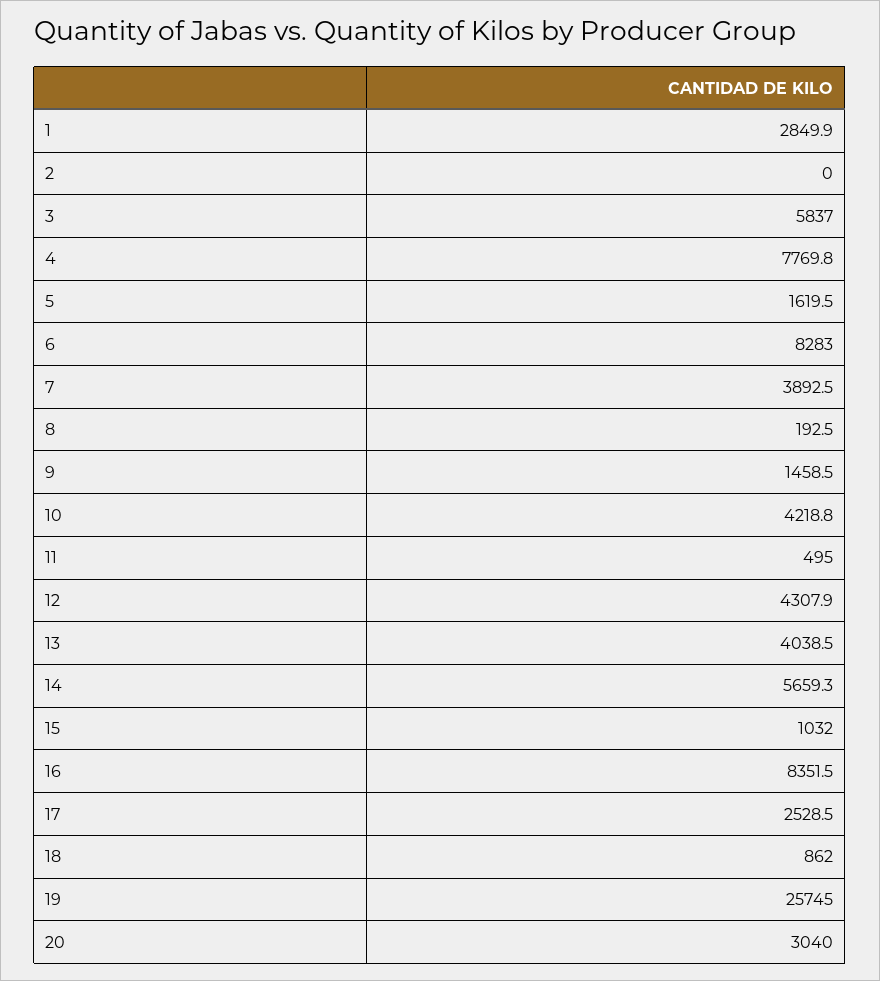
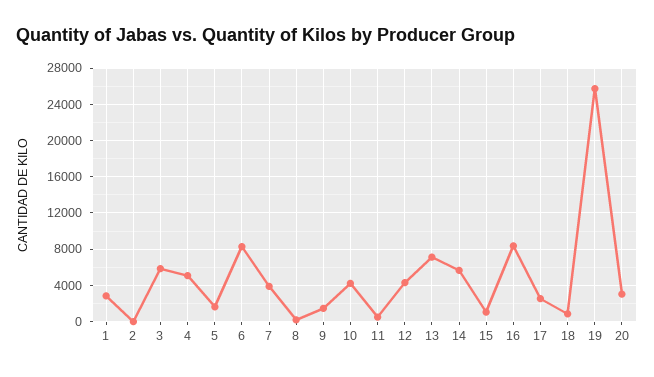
  {
    "1": 2849.9,
    "2": 0,
    "3": 5837,
-   "4": 7769.8,
+   "4": 5000,
    "5": 1619.5,
    "6": 8283,
    "7": 3892.5,
    "8": 192.5,
    "9": 1458.5,
    "10": 4218.8,
    "11": 495,
    "12": 4307.9,
-   "13": 4038.5,
+   "13": 7000,
    "14": 5659.3,
    "15": 1032,
    "16": 8351.5,
    "17": 2528.5,
    "18": 862,
    "19": 25745,
    "20": 3040
  }

